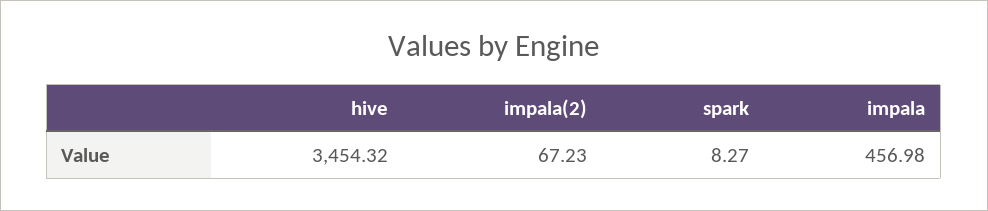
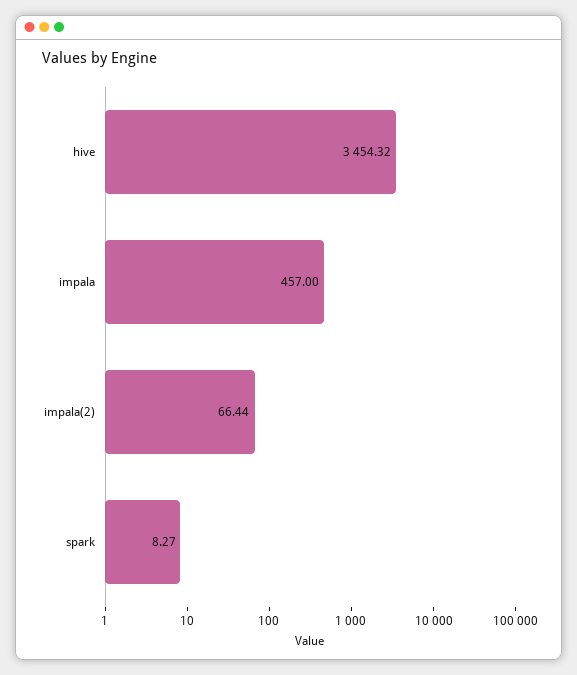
  {
    "hive": 3454.32,
-   "impala(2)": 67.23,
+   "impala(2)": 66.44,
    "spark": 8.27,
-   "impala": 456.98
+   "impala": 457
  }

